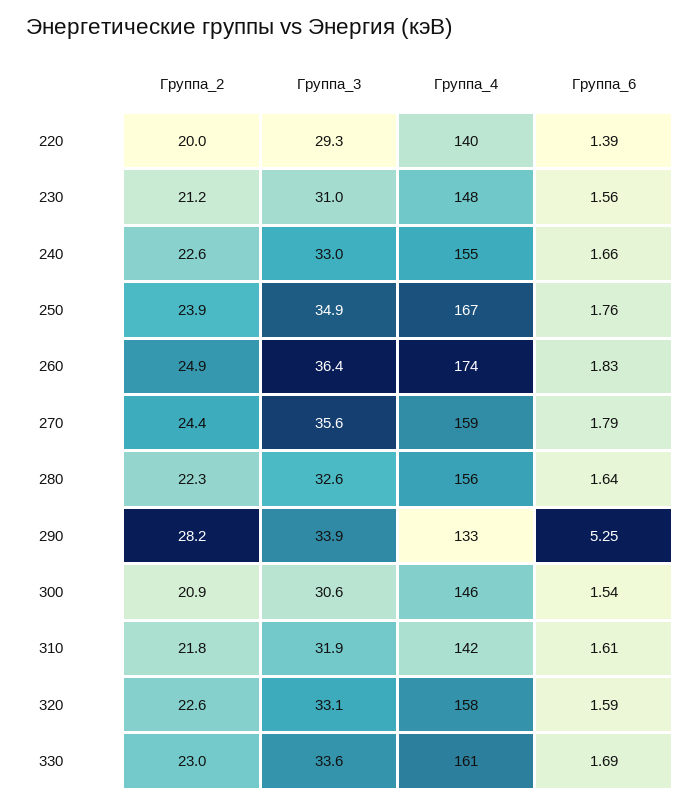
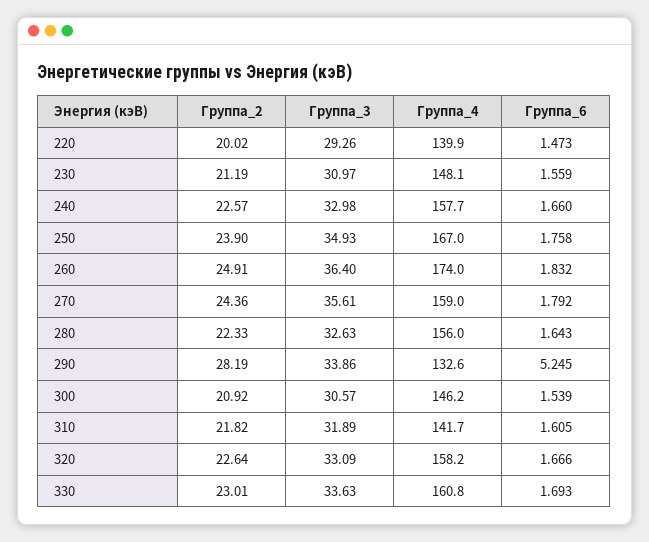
  {
    "Группа_2": {
      "220": 20.02,
      "230": 21.19,
      "240": 22.57,
      "250": 23.9,
      "260": 24.91,
      "270": 24.36,
      "280": 22.33,
      "290": 28.19,
      "300": 20.92,
      "310": 21.82,
      "320": 22.64,
      "330": 23.01
    },
    "Группа_3": {
      "220": 29.26,
      "230": 30.97,
      "240": 32.98,
      "250": 34.93,
      "260": 36.4,
      "270": 35.61,
      "280": 32.63,
      "290": 33.86,
      "300": 30.57,
      "310": 31.89,
      "320": 33.09,
      "330": 33.63
    },
    "Группа_4": {
      "220": 139.9,
      "230": 148.1,
-     "240": 155,
+     "240": 157.7,
      "250": 167,
      "260": 174,
      "270": 159,
      "280": 156,
      "290": 132.6,
      "300": 146.2,
      "310": 141.7,
      "320": 158.2,
      "330": 160.8
    },
    "Группа_6": {
-     "220": 1.39,
+     "220": 1.473,
      "230": 1.559,
      "240": 1.66,
      "250": 1.758,
      "260": 1.832,
      "270": 1.792,
      "280": 1.643,
      "290": 5.245,
      "300": 1.539,
      "310": 1.605,
-     "320": 1.59,
+     "320": 1.666,
      "330": 1.693
    }
  }

